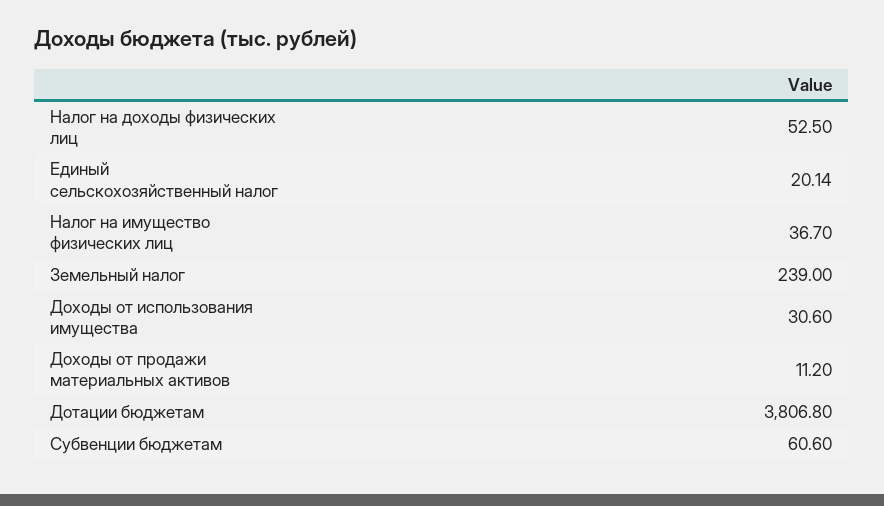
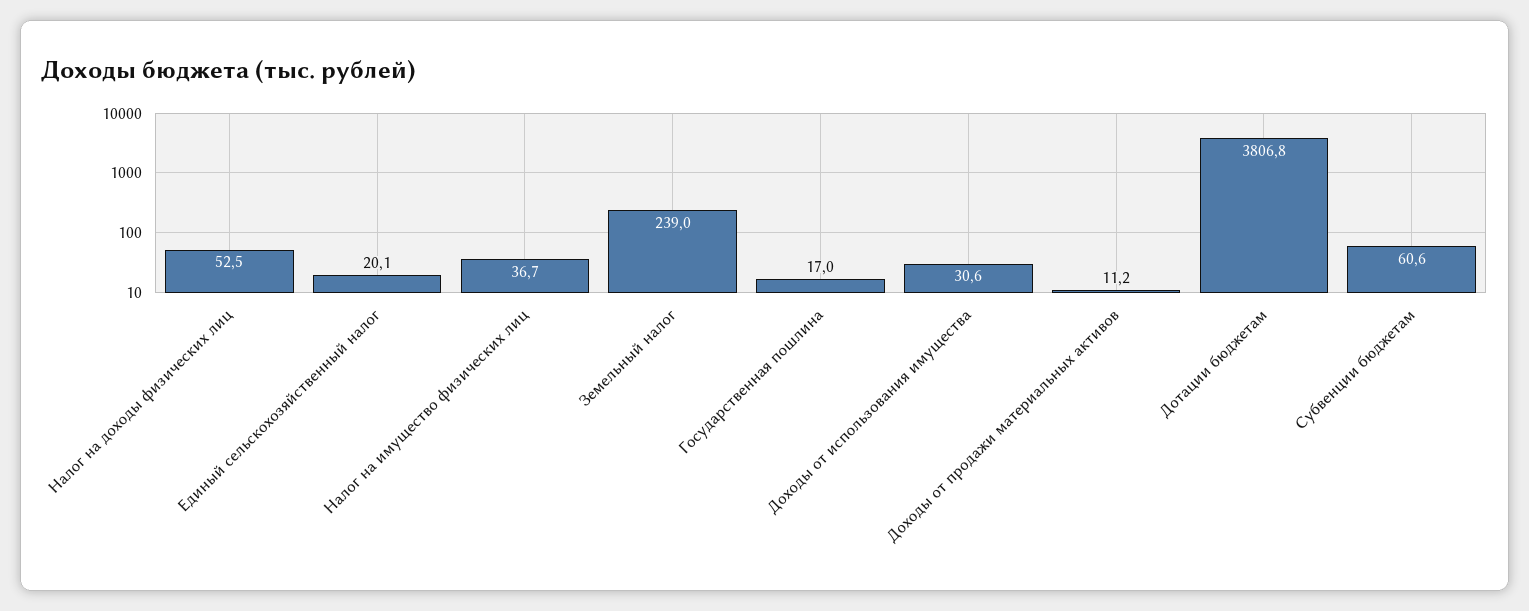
  {
    "Налог на доходы физических лиц": 52.5,
    "Единый сельскохозяйственный налог": 20.14,
    "Налог на имущество физических лиц": 36.7,
    "Земельный налог": 239,
    "Доходы от использования имущества": 30.6,
    "Доходы от продажи материальных активов": 11.2,
    "Дотации бюджетам": 3806.8,
-   "Субвенции бюджетам": 60.6
+   "Субвенции бюджетам": 60.6,
+   "Государственная пошлина": 17
  }

